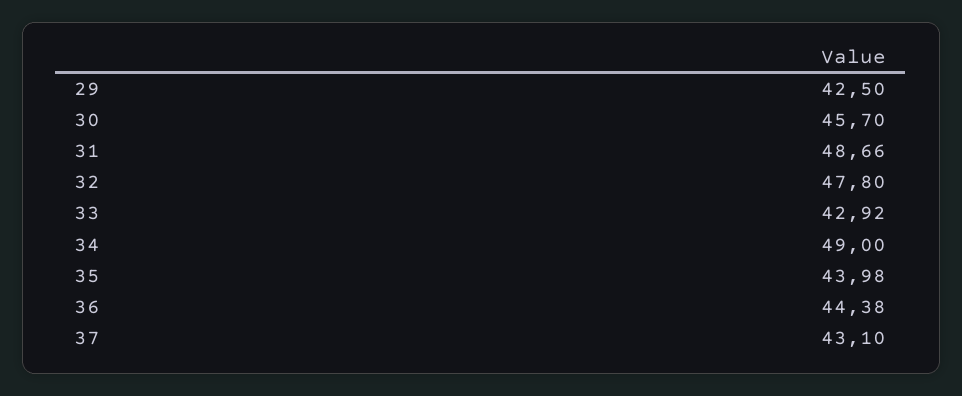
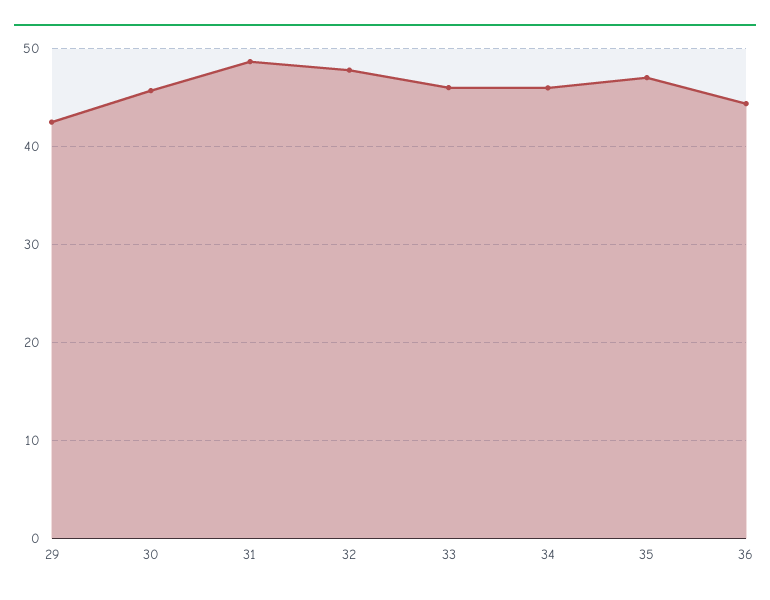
  {
    "29": 42.5,
    "30": 45.7,
    "31": 48.66,
    "32": 47.8,
-   "33": 42.92,
+   "33": 46,
-   "34": 49,
+   "34": 46,
-   "35": 43.98,
+   "35": 47,
-   "36": 44.38,
+   "36": 44.38
-   "37": 43.1
  }

